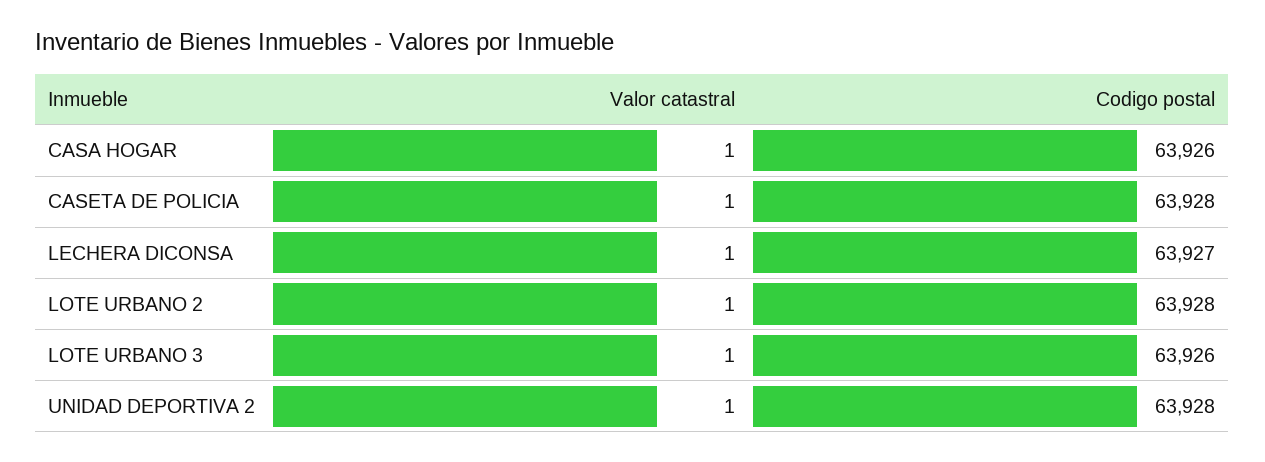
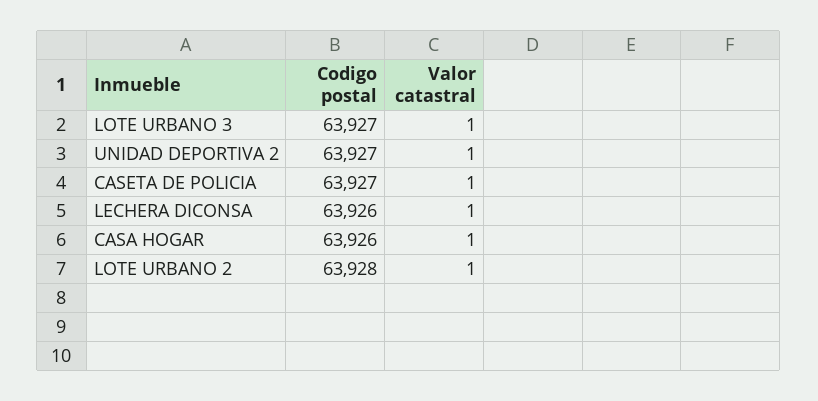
  {
    "Valor catastral": {
      "CASA HOGAR": 1,
      "CASETA DE POLICIA": 1,
      "LECHERA DICONSA": 1,
      "LOTE URBANO 2": 1,
      "LOTE URBANO 3": 1,
      "UNIDAD DEPORTIVA 2": 1
    },
    "Codigo postal": {
      "CASA HOGAR": 63926,
-     "CASETA DE POLICIA": 63928,
+     "CASETA DE POLICIA": 63927,
-     "LECHERA DICONSA": 63927,
+     "LECHERA DICONSA": 63926,
      "LOTE URBANO 2": 63928,
-     "LOTE URBANO 3": 63926,
+     "LOTE URBANO 3": 63927,
-     "UNIDAD DEPORTIVA 2": 63928
+     "UNIDAD DEPORTIVA 2": 63927
    }
  }

